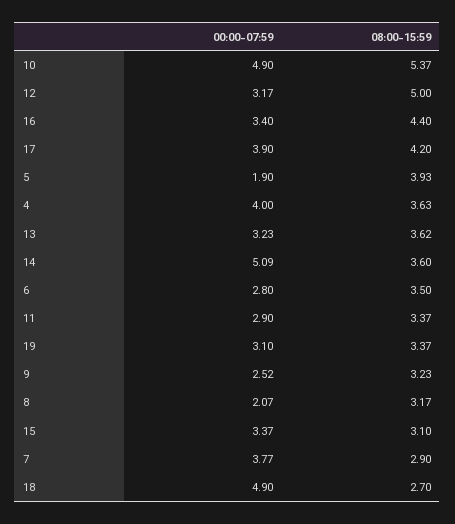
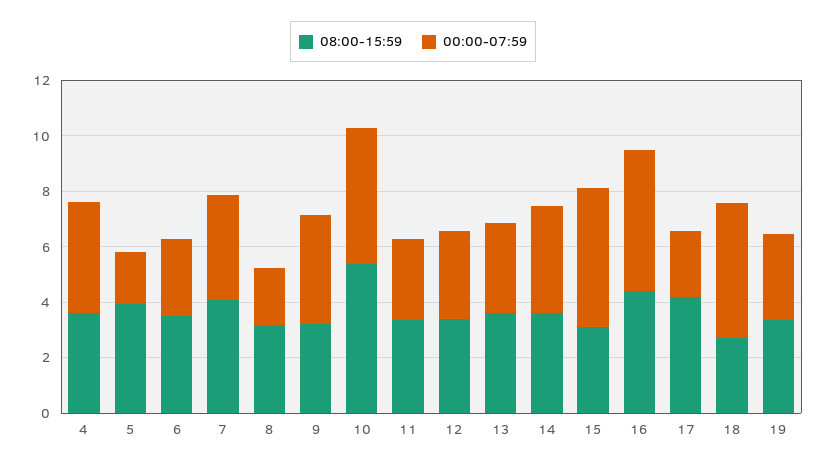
  {
    "00:00-07:59": {
      "10": 4.9,
      "12": 3.17,
-     "16": 3.4,
+     "16": 5,
-     "17": 3.9,
+     "17": 2.5,
      "5": 1.9,
      "4": 4,
      "13": 3.23,
-     "14": 5.09,
+     "14": 4,
      "6": 2.8,
      "11": 2.9,
      "19": 3.1,
-     "9": 2.52,
+     "9": 4,
      "8": 2.07,
-     "15": 3.37,
+     "15": 5,
      "7": 3.77,
      "18": 4.9
    },
    "08:00-15:59": {
      "10": 5.37,
-     "12": 5,
+     "12": 3.5,
      "16": 4.4,
      "17": 4.2,
      "5": 3.93,
      "4": 3.63,
      "13": 3.62,
      "14": 3.6,
      "6": 3.5,
      "11": 3.37,
      "19": 3.37,
      "9": 3.23,
      "8": 3.17,
      "15": 3.1,
-     "7": 2.9,
+     "7": 4,
      "18": 2.7
    }
  }

